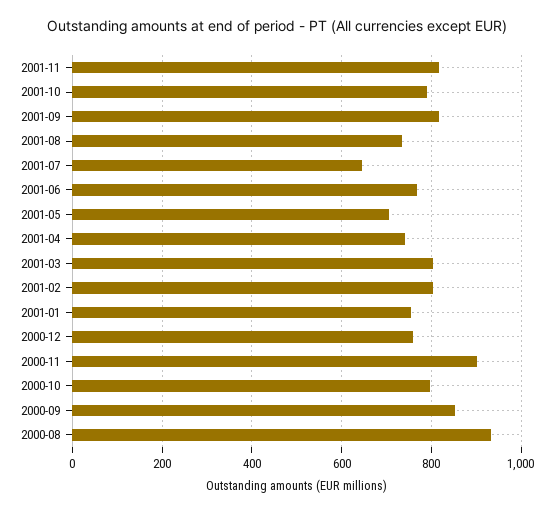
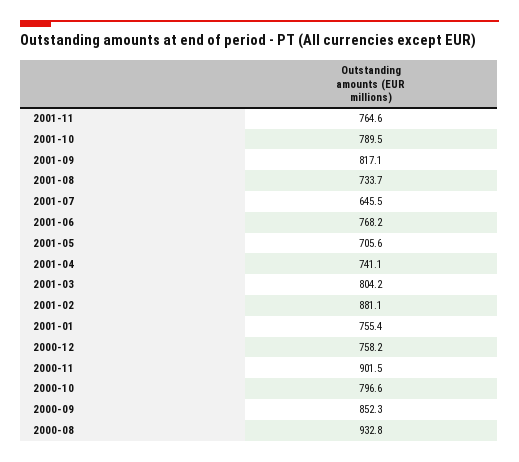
  {
-   "2001-11": 820,
+   "2001-11": 764.6,
    "2001-10": 789.5,
    "2001-09": 817.1,
    "2001-08": 733.7,
    "2001-07": 645.5,
    "2001-06": 768.2,
    "2001-05": 705.6,
    "2001-04": 741.1,
    "2001-03": 804.2,
-   "2001-02": 800,
+   "2001-02": 881.1,
    "2001-01": 755.4,
    "2000-12": 758.2,
    "2000-11": 901.5,
    "2000-10": 796.6,
    "2000-09": 852.3,
    "2000-08": 932.8
  }

